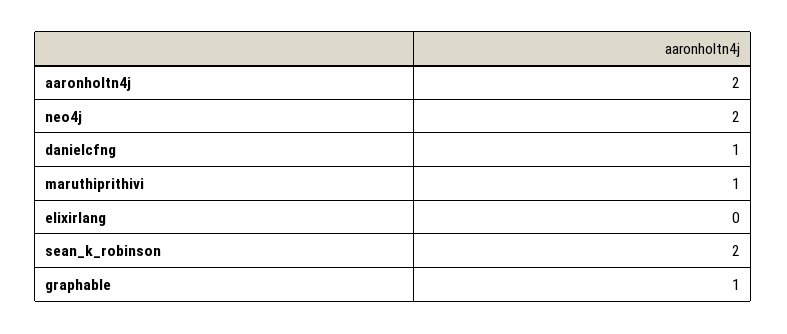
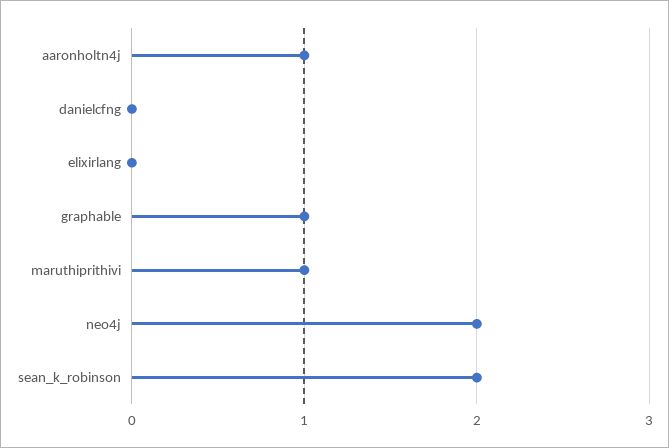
  {
-   "aaronholtn4j": 2,
+   "aaronholtn4j": 1,
    "neo4j": 2,
-   "danielcfng": 1,
+   "danielcfng": 0,
    "maruthiprithivi": 1,
    "elixirlang": 0,
    "sean_k_robinson": 2,
    "graphable": 1
  }

